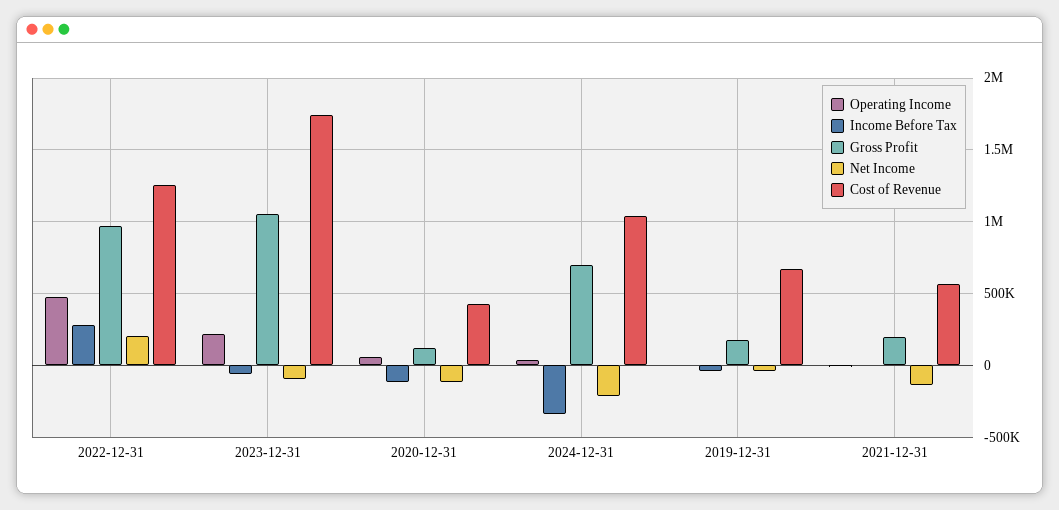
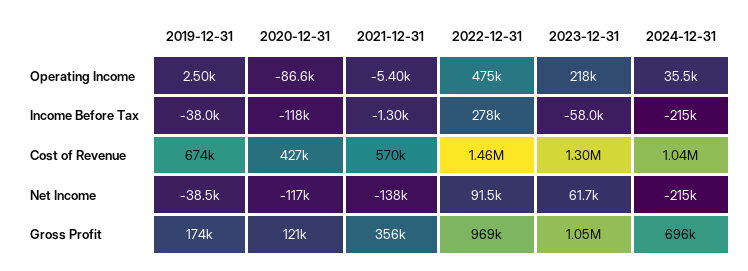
  {
    "Operating Income": {
      "2022-12-31": 475000,
      "2023-12-31": 218000,
-     "2020-12-31": 50000,
+     "2020-12-31": -86600,
      "2024-12-31": 35500,
      "2019-12-31": 2500,
      "2021-12-31": -5400
    },
    "Income Before Tax": {
      "2022-12-31": 278000,
      "2023-12-31": -58000,
      "2020-12-31": -118000,
-     "2024-12-31": -350000,
+     "2024-12-31": -215000,
      "2019-12-31": -38000,
      "2021-12-31": -1300
    },
    "Gross Profit": {
      "2022-12-31": 969000,
      "2023-12-31": 1050000,
      "2020-12-31": 121000,
      "2024-12-31": 696000,
      "2019-12-31": 174000,
-     "2021-12-31": 200000
+     "2021-12-31": 356000
    },
    "Net Income": {
-     "2022-12-31": 200000,
+     "2022-12-31": 91500,
-     "2023-12-31": -100000,
+     "2023-12-31": 61700,
      "2020-12-31": -117000,
      "2024-12-31": -215000,
      "2019-12-31": -38500,
      "2021-12-31": -138000
    },
    "Cost of Revenue": {
-     "2022-12-31": 1250000,
+     "2022-12-31": 1460000,
-     "2023-12-31": 1750000,
+     "2023-12-31": 1300000,
      "2020-12-31": 427000,
      "2024-12-31": 1040000,
      "2019-12-31": 674000,
      "2021-12-31": 570000
    }
  }

